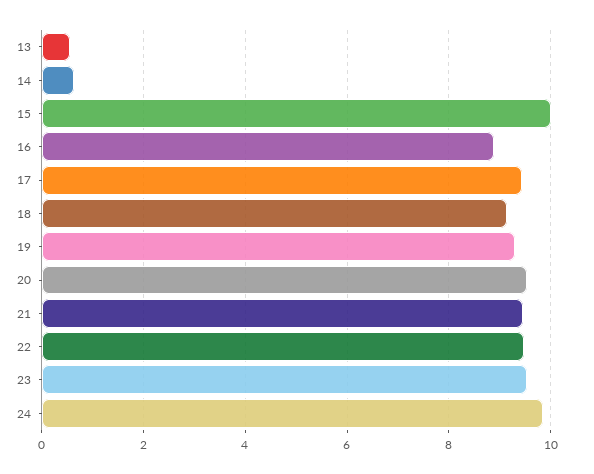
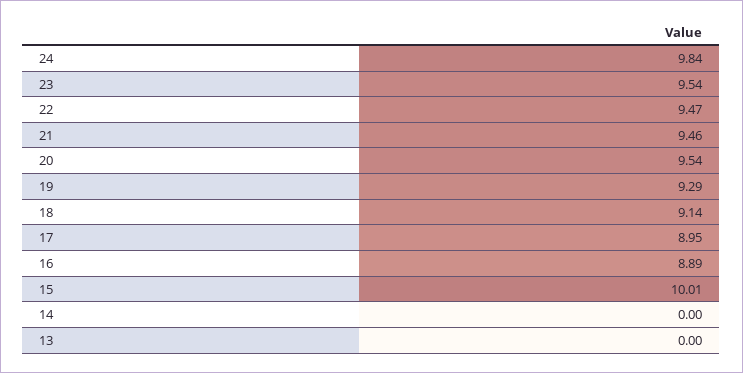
  {
-   "13": 0.6,
+   "13": 0,
-   "14": 0.6,
+   "14": 0,
    "15": 10.01,
    "16": 8.89,
-   "17": 9.4,
+   "17": 8.95,
    "18": 9.14,
    "19": 9.29,
    "20": 9.54,
    "21": 9.46,
    "22": 9.47,
    "23": 9.54,
    "24": 9.84
  }

